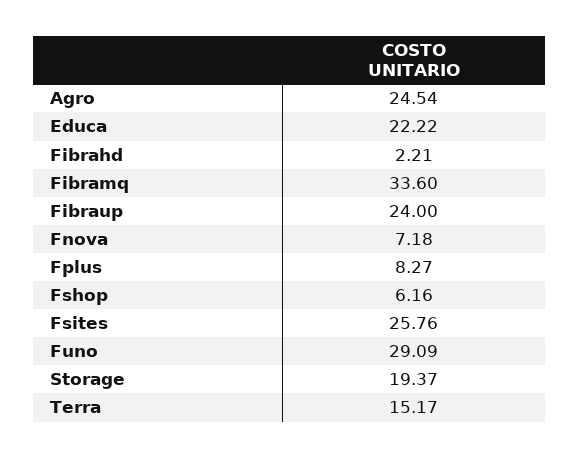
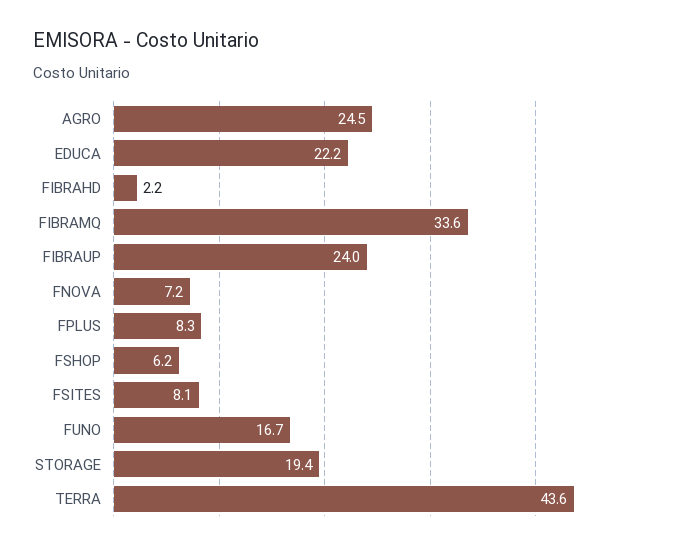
  {
    "Agro": 24.54,
    "Educa": 22.22,
    "Fibrahd": 2.21,
    "Fibramq": 33.6,
    "Fibraup": 24,
    "Fnova": 7.18,
    "Fplus": 8.27,
    "Fshop": 6.16,
-   "Fsites": 25.76,
+   "Fsites": 8.1,
-   "Funo": 29.09,
+   "Funo": 16.7,
    "Storage": 19.37,
-   "Terra": 15.17
+   "Terra": 43.6
  }

